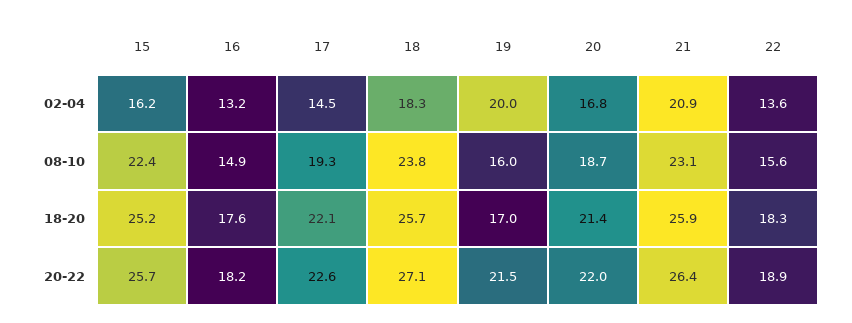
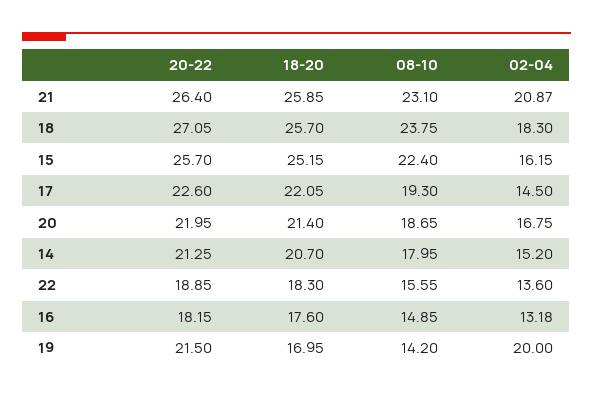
  {
    "15": {
      "02-04": 16.15,
      "08-10": 22.4,
      "18-20": 25.15,
      "20-22": 25.7
    },
    "16": {
      "02-04": 13.18,
      "08-10": 14.85,
      "18-20": 17.6,
      "20-22": 18.15
    },
    "17": {
      "02-04": 14.5,
      "08-10": 19.3,
      "18-20": 22.05,
      "20-22": 22.6
    },
    "18": {
      "02-04": 18.3,
      "08-10": 23.75,
      "18-20": 25.7,
      "20-22": 27.05
    },
    "19": {
      "02-04": 20,
-     "08-10": 16,
+     "08-10": 14.2,
      "18-20": 16.95,
      "20-22": 21.5
    },
    "20": {
      "02-04": 16.75,
      "08-10": 18.65,
      "18-20": 21.4,
      "20-22": 21.95
    },
    "21": {
      "02-04": 20.87,
      "08-10": 23.1,
      "18-20": 25.85,
      "20-22": 26.4
    },
    "22": {
      "02-04": 13.6,
      "08-10": 15.55,
      "18-20": 18.3,
      "20-22": 18.85
-   }
+   },
+   "14": {
+     "20-22": 21.25,
+     "18-20": 20.7,
+     "08-10": 17.95,
+     "02-04": 15.2
+   }
  }

